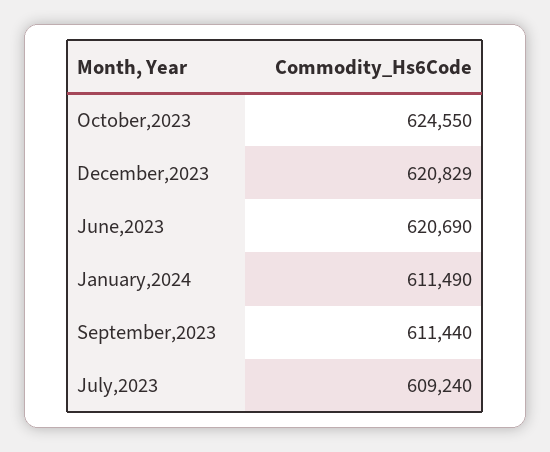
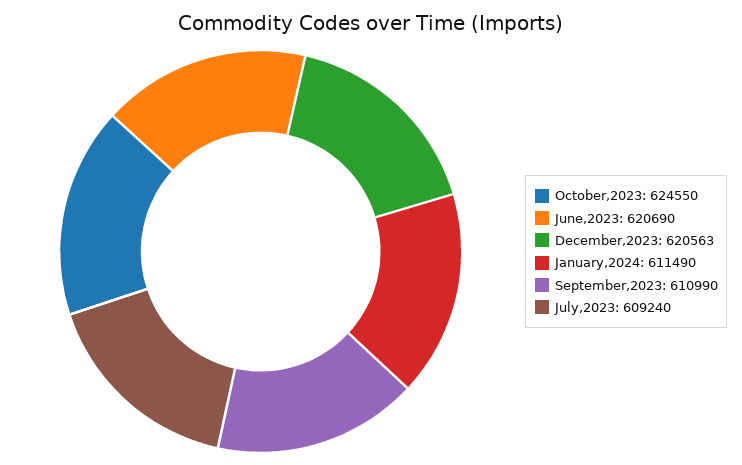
  {
    "October,2023": 624550,
-   "December,2023": 620829,
+   "December,2023": 620563,
    "June,2023": 620690,
    "January,2024": 611490,
-   "September,2023": 611440,
+   "September,2023": 610990,
    "July,2023": 609240
  }

